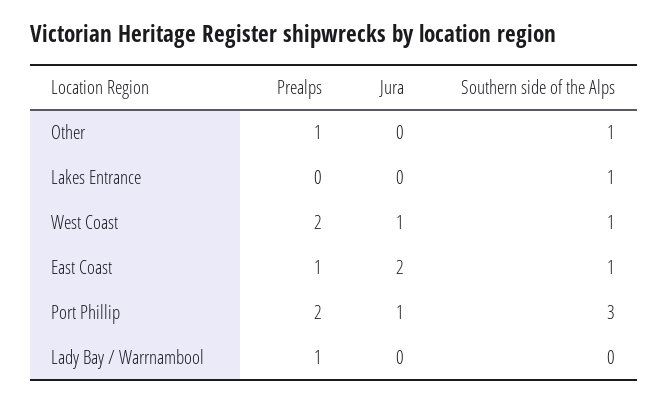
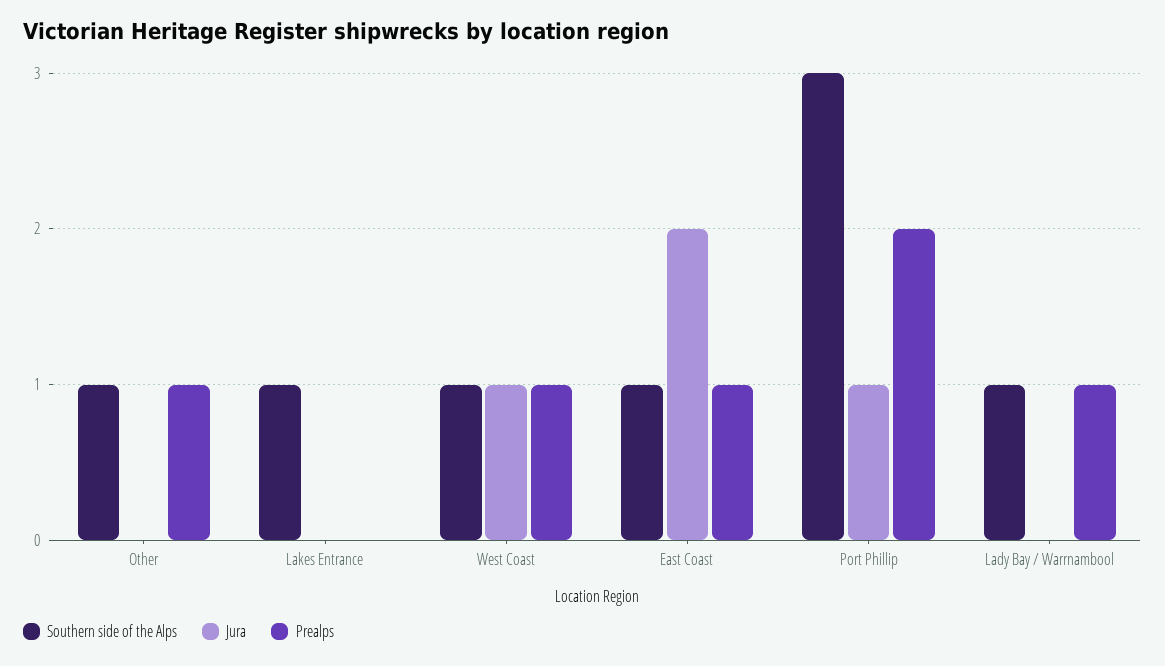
  {
    "Prealps": {
      "Other": 1,
      "Lakes Entrance": 0,
-     "West Coast": 2,
+     "West Coast": 1,
      "East Coast": 1,
      "Port Phillip": 2,
      "Lady Bay / Warrnambool": 1
    },
    "Jura": {
      "Other": 0,
      "Lakes Entrance": 0,
      "West Coast": 1,
      "East Coast": 2,
      "Port Phillip": 1,
      "Lady Bay / Warrnambool": 0
    },
    "Southern side of the Alps": {
      "Other": 1,
      "Lakes Entrance": 1,
      "West Coast": 1,
      "East Coast": 1,
      "Port Phillip": 3,
-     "Lady Bay / Warrnambool": 0
+     "Lady Bay / Warrnambool": 1
    }
  }

